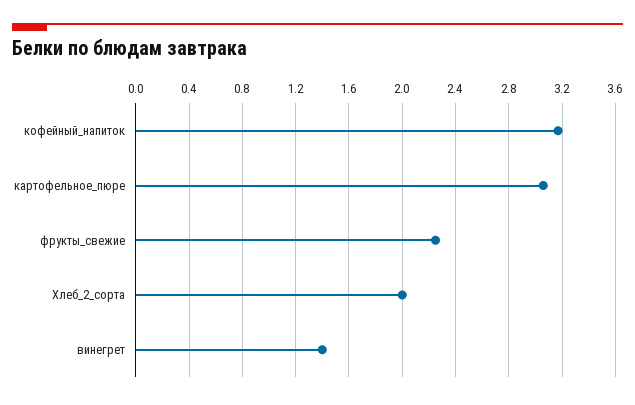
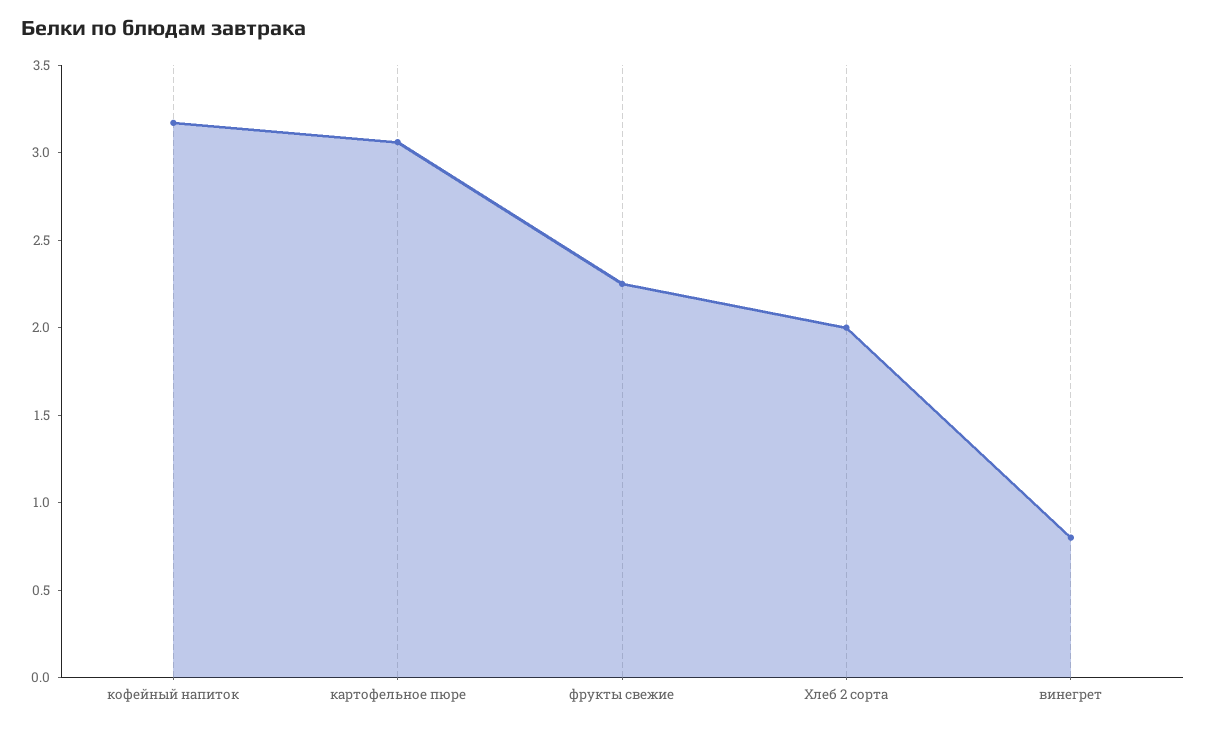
  {
    "кофейный_напиток": 3.15,
    "картофельное_пюре": 3.05,
    "фрукты_свежие": 2.25,
    "Хлеб_2_сорта": 2,
-   "винегрет": 1.4
+   "винегрет": 0.8
  }

